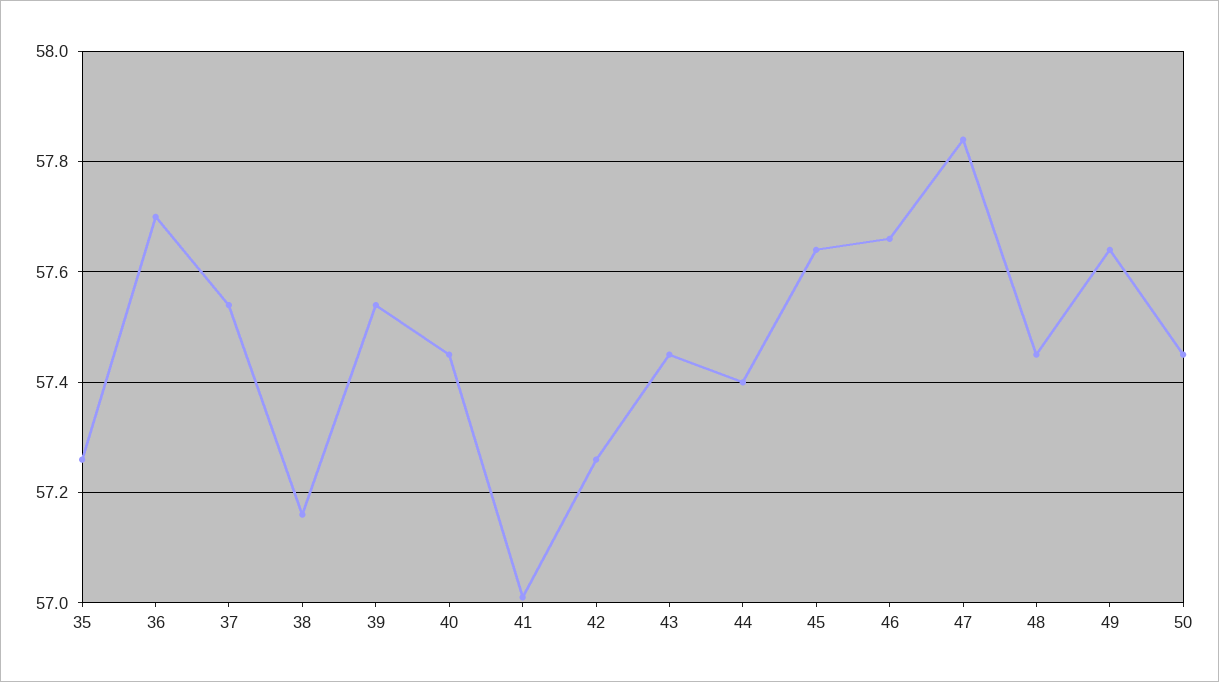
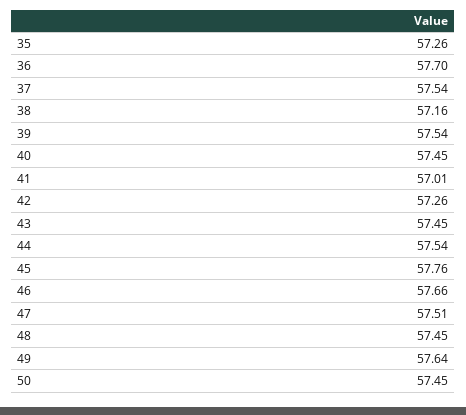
  {
    "35": 57.26,
    "36": 57.7,
    "37": 57.54,
    "38": 57.16,
    "39": 57.54,
    "40": 57.45,
    "41": 57.01,
    "42": 57.26,
    "43": 57.45,
-   "44": 57.4,
+   "44": 57.54,
-   "45": 57.65,
+   "45": 57.76,
    "46": 57.66,
-   "47": 57.85,
+   "47": 57.51,
    "48": 57.45,
    "49": 57.64,
    "50": 57.45
  }

